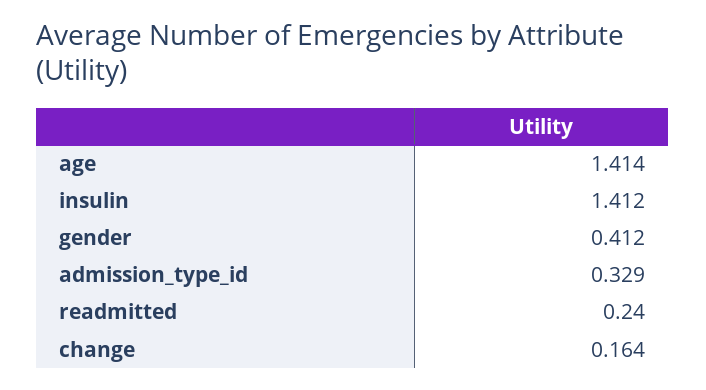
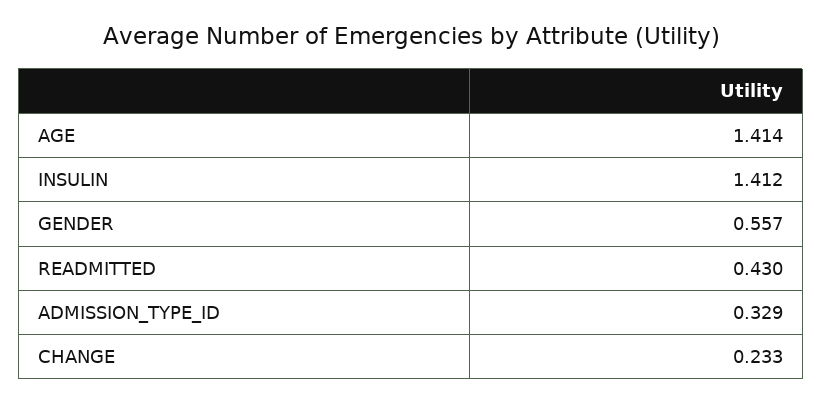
  {
    "age": 1.414,
    "insulin": 1.412,
-   "gender": 0.412,
+   "gender": 0.557,
    "admission_type_id": 0.329,
-   "readmitted": 0.24,
+   "readmitted": 0.43,
-   "change": 0.164
+   "change": 0.233
  }

